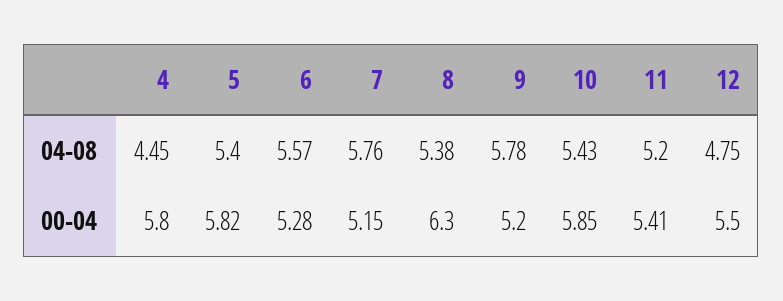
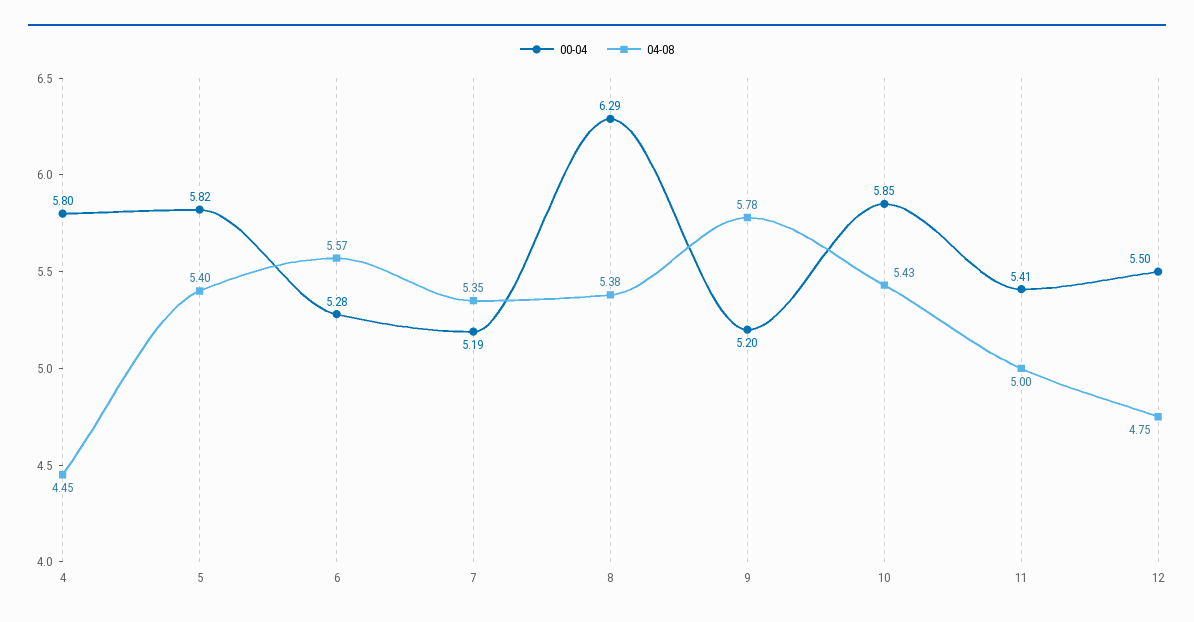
  {
    "04-08": {
      "4": 4.45,
      "5": 5.4,
      "6": 5.57,
-     "7": 5.76,
+     "7": 5.35,
      "8": 5.38,
      "9": 5.78,
      "10": 5.43,
-     "11": 5.2,
+     "11": 5,
      "12": 4.75
    },
    "00-04": {
      "4": 5.8,
      "5": 5.82,
      "6": 5.28,
-     "7": 5.15,
+     "7": 5.19,
-     "8": 6.3,
+     "8": 6.29,
      "9": 5.2,
      "10": 5.85,
      "11": 5.41,
      "12": 5.5
    }
  }

